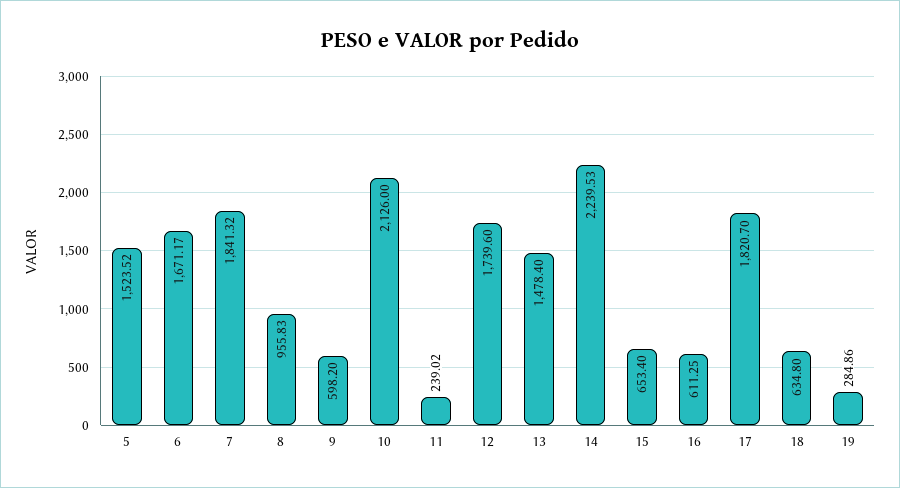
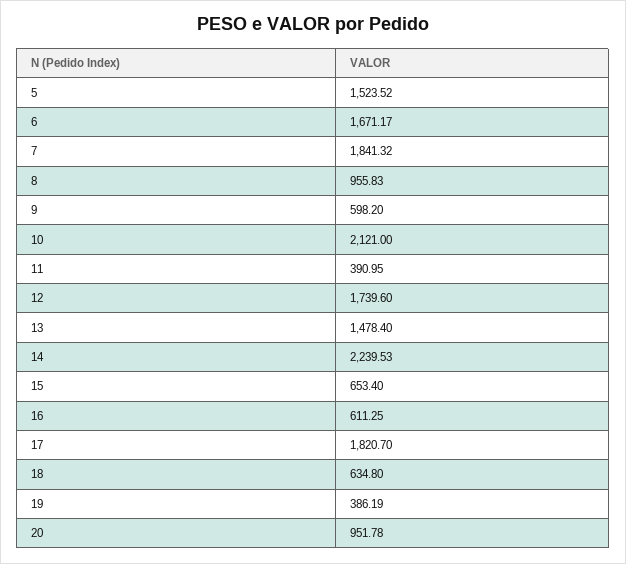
  {
    "5": 1523.52,
    "6": 1671.17,
    "7": 1841.32,
    "8": 955.83,
    "9": 598.2,
-   "10": 2126,
+   "10": 2121,
-   "11": 239.02,
+   "11": 390.95,
    "12": 1739.6,
    "13": 1478.4,
    "14": 2239.53,
    "15": 653.4,
    "16": 611.25,
    "17": 1820.7,
    "18": 634.8,
-   "19": 284.86
+   "19": 386.19,
+   "20": 951.78
  }

